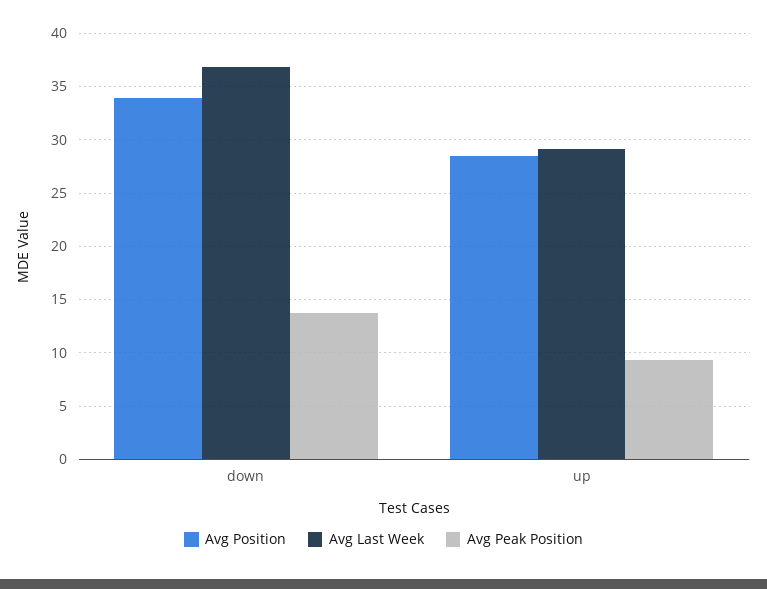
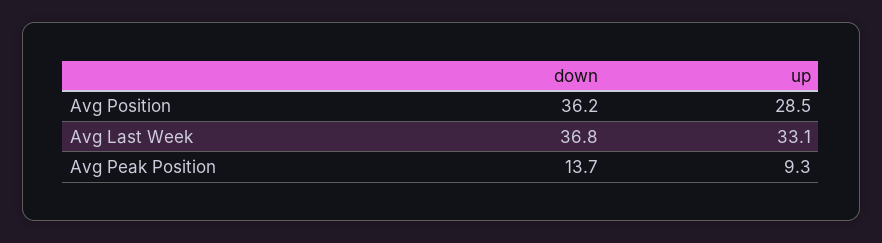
  {
    "Avg Position": {
-     "down": 34,
+     "down": 36.2,
      "up": 28.5
    },
    "Avg Last Week": {
      "down": 36.8,
-     "up": 29
+     "up": 33.1
    },
    "Avg Peak Position": {
      "down": 13.7,
      "up": 9.3
    }
  }

